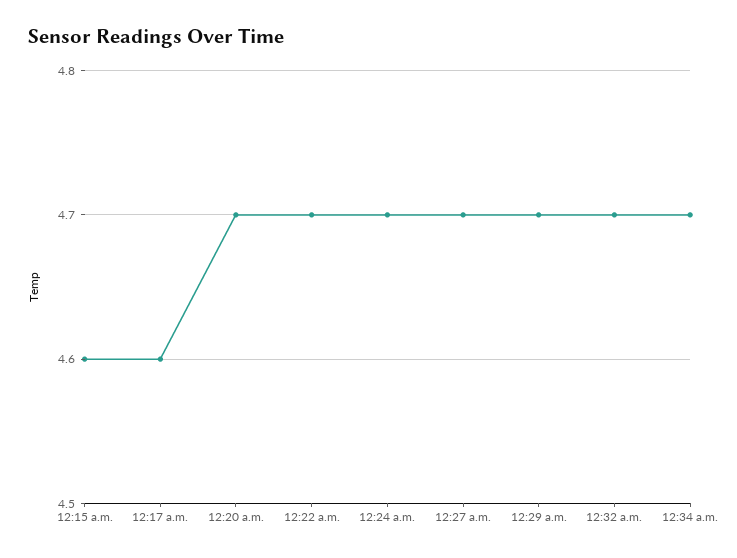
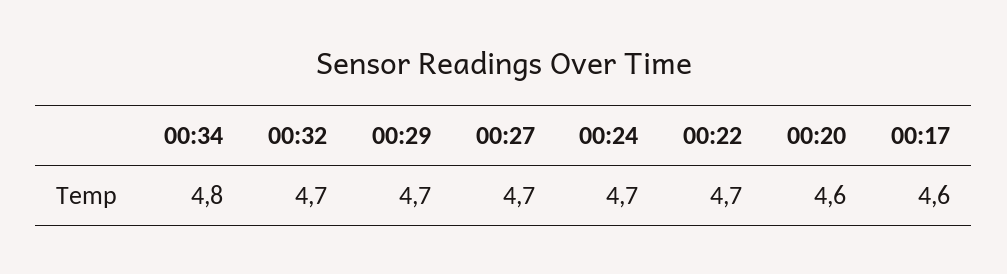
  {
-   "12:15 a.m.": 4.6,
    "12:17 a.m.": 4.6,
-   "12:20 a.m.": 4.7,
+   "12:20 a.m.": 4.6,
    "12:22 a.m.": 4.7,
    "12:24 a.m.": 4.7,
    "12:27 a.m.": 4.7,
    "12:29 a.m.": 4.7,
    "12:32 a.m.": 4.7,
-   "12:34 a.m.": 4.7
+   "12:34 a.m.": 4.8
  }

